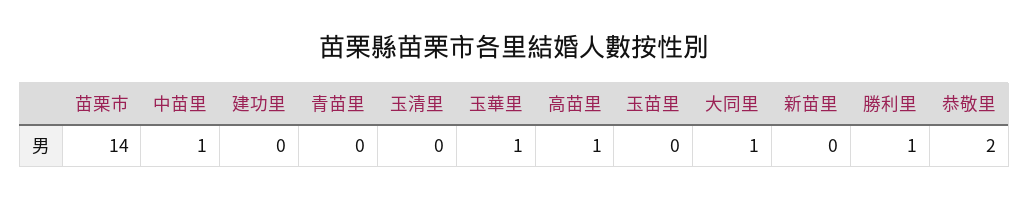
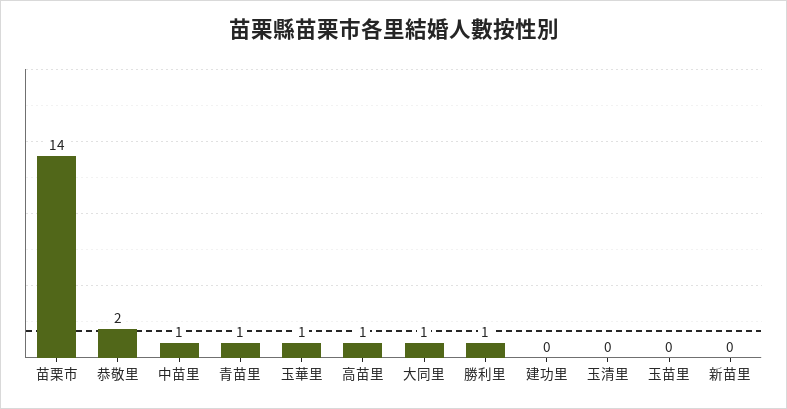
  {
    "苗栗市": 14,
    "中苗里": 1,
    "建功里": 0,
-   "青苗里": 0,
+   "青苗里": 1,
    "玉清里": 0,
    "玉華里": 1,
    "高苗里": 1,
    "玉苗里": 0,
    "大同里": 1,
    "新苗里": 0,
    "勝利里": 1,
    "恭敬里": 2
  }

